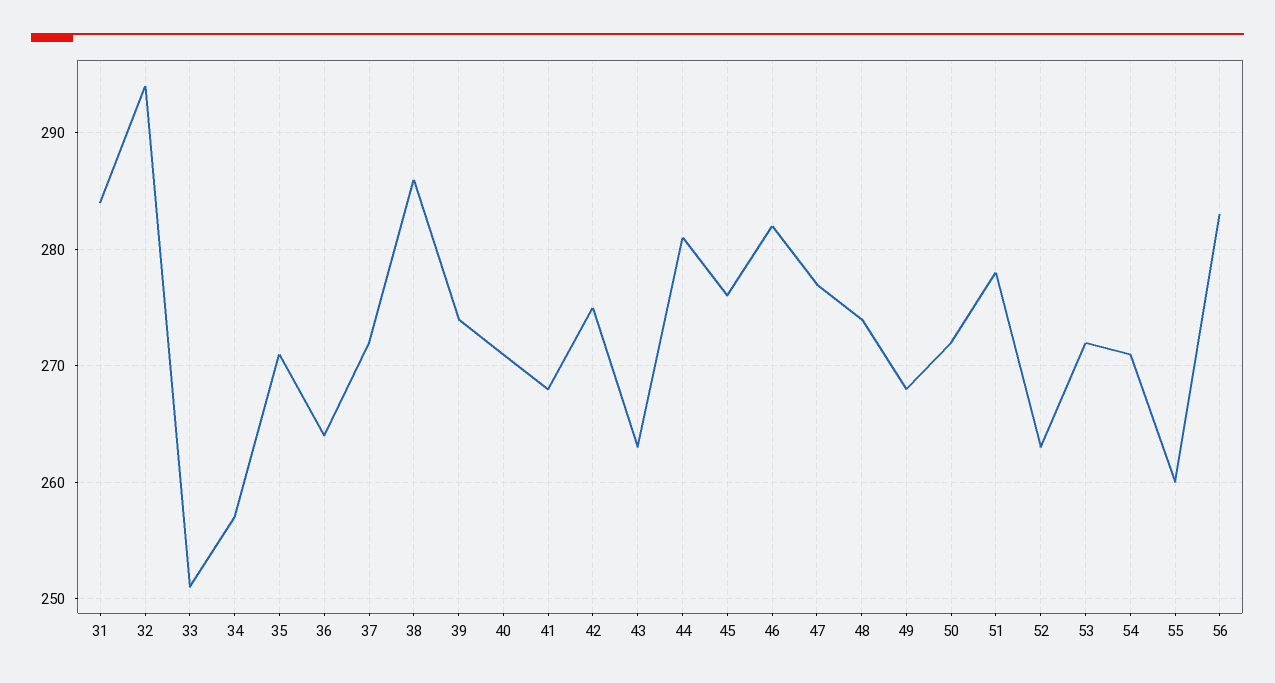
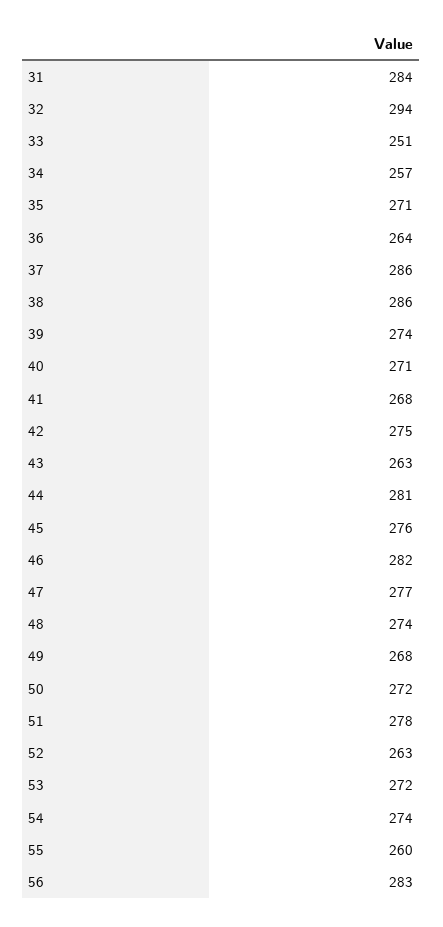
  {
    "31": 284,
    "32": 294,
    "33": 251,
    "34": 257,
    "35": 271,
    "36": 264,
-   "37": 272,
+   "37": 286,
    "38": 286,
    "39": 274,
    "40": 271,
    "41": 268,
    "42": 275,
    "43": 263,
    "44": 281,
    "45": 276,
    "46": 282,
    "47": 277,
    "48": 274,
    "49": 268,
    "50": 272,
    "51": 278,
    "52": 263,
    "53": 272,
-   "54": 271,
+   "54": 274,
    "55": 260,
    "56": 283
  }

